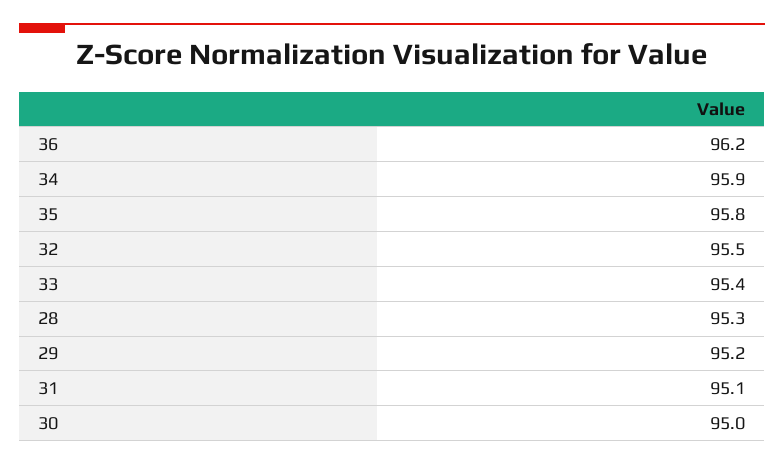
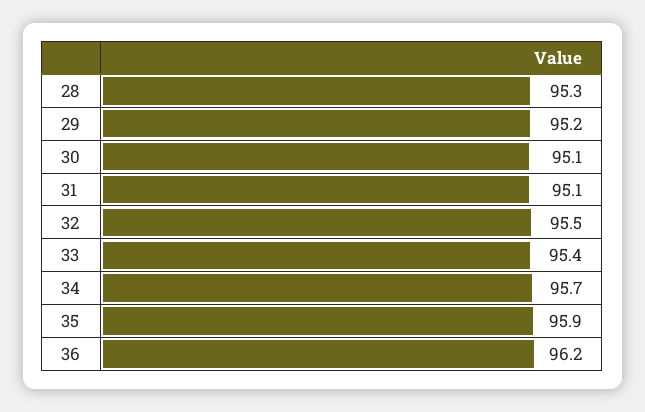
  {
    "36": 96.2,
-   "34": 95.9,
+   "34": 95.7,
-   "35": 95.8,
+   "35": 95.9,
    "32": 95.5,
    "33": 95.4,
    "28": 95.3,
    "29": 95.2,
    "31": 95.1,
-   "30": 95
+   "30": 95.1
  }

